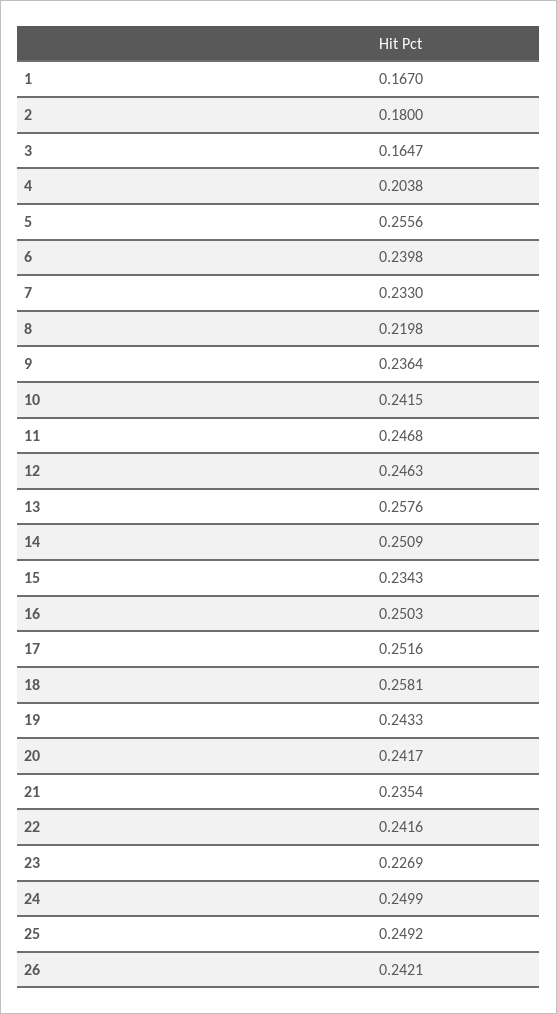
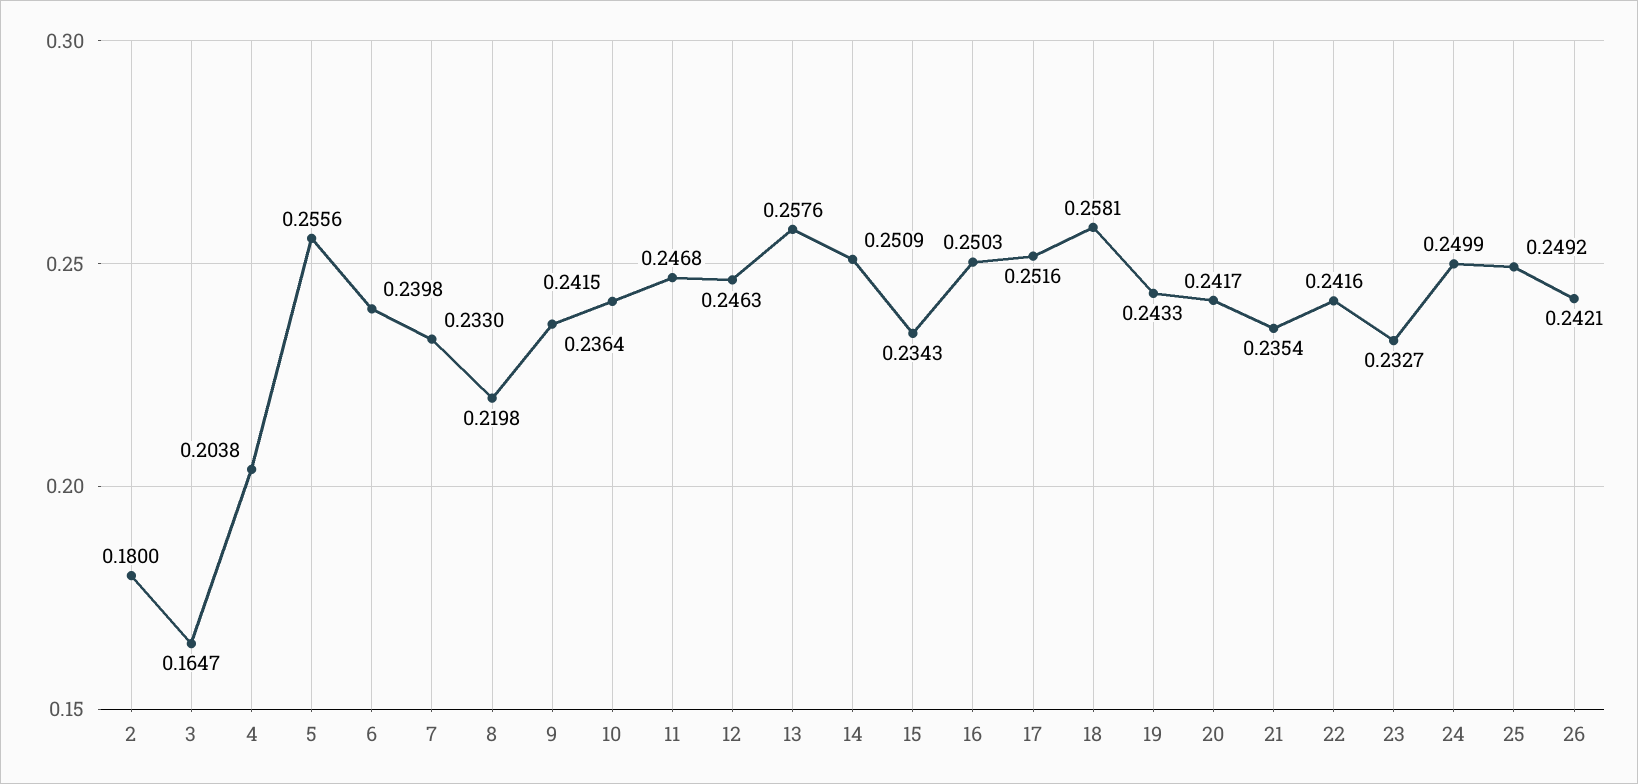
  {
-   "1": 0.167,
    "2": 0.18,
    "3": 0.1647,
    "4": 0.2038,
    "5": 0.2556,
    "6": 0.2398,
    "7": 0.233,
    "8": 0.2198,
    "9": 0.2364,
    "10": 0.2415,
    "11": 0.2468,
    "12": 0.2463,
    "13": 0.2576,
    "14": 0.2509,
    "15": 0.2343,
    "16": 0.2503,
    "17": 0.2516,
    "18": 0.2581,
    "19": 0.2433,
    "20": 0.2417,
    "21": 0.2354,
    "22": 0.2416,
-   "23": 0.2269,
+   "23": 0.2327,
    "24": 0.2499,
    "25": 0.2492,
    "26": 0.2421
  }

